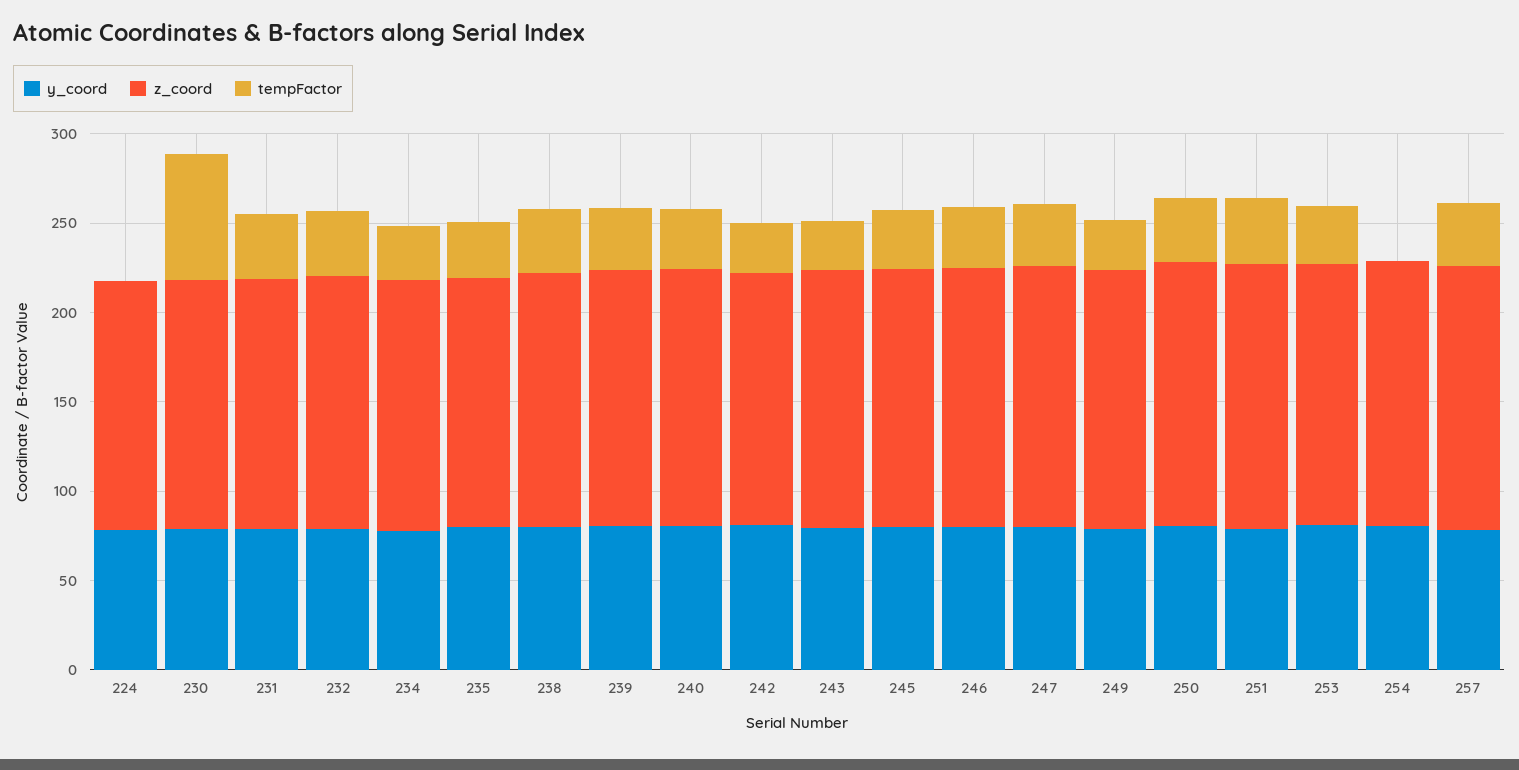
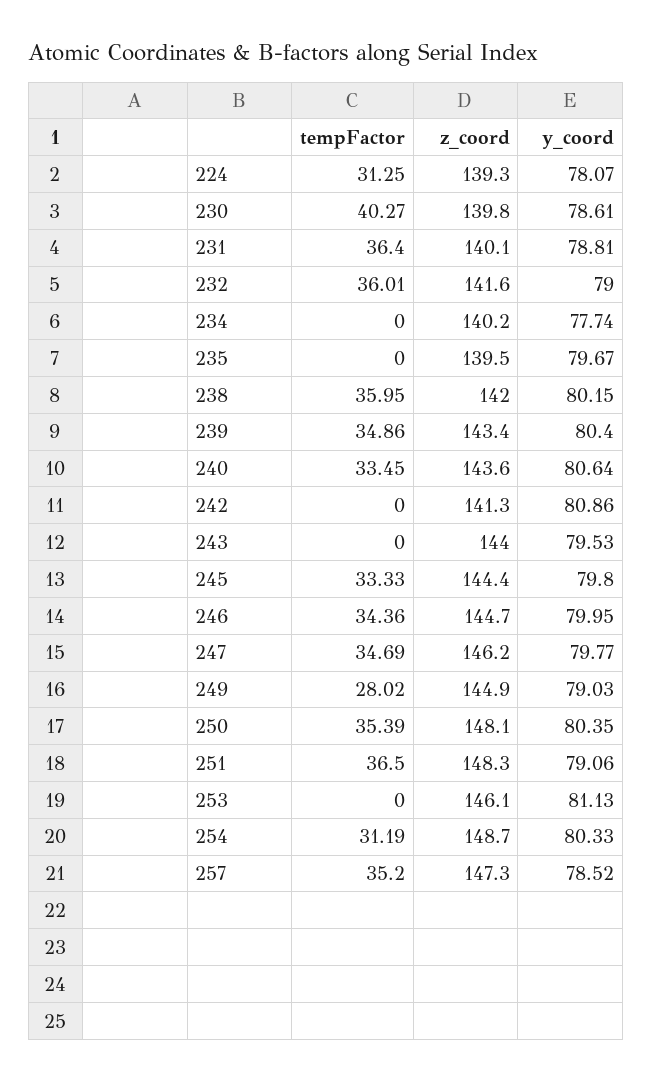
  {
    "y_coord": {
      "224": 78.07,
      "230": 78.61,
      "231": 78.81,
      "232": 79,
      "234": 77.74,
      "235": 79.67,
      "238": 80.15,
      "239": 80.4,
      "240": 80.64,
      "242": 80.86,
      "243": 79.53,
      "245": 79.8,
      "246": 79.95,
      "247": 79.77,
      "249": 79.03,
      "250": 80.35,
      "251": 79.06,
      "253": 81.13,
      "254": 80.33,
      "257": 78.52
    },
    "z_coord": {
      "224": 139.3,
      "230": 139.8,
      "231": 140.1,
      "232": 141.6,
      "234": 140.2,
      "235": 139.5,
      "238": 142,
      "239": 143.4,
      "240": 143.6,
      "242": 141.3,
      "243": 144,
      "245": 144.4,
      "246": 144.7,
      "247": 146.2,
      "249": 144.9,
      "250": 148.1,
      "251": 148.3,
      "253": 146.1,
      "254": 148.7,
      "257": 147.3
    },
    "tempFactor": {
-     "224": 0,
+     "224": 31.25,
-     "230": 70,
+     "230": 40.27,
      "231": 36.4,
      "232": 36.01,
-     "234": 30,
+     "234": 0,
-     "235": 30,
+     "235": 0,
      "238": 35.95,
      "239": 34.86,
      "240": 33.45,
-     "242": 30,
+     "242": 0,
-     "243": 30,
+     "243": 0,
      "245": 33.33,
      "246": 34.36,
      "247": 34.69,
      "249": 28.02,
      "250": 35.39,
      "251": 36.5,
-     "253": 30,
+     "253": 0,
-     "254": 0,
+     "254": 31.19,
      "257": 35.2
    }
  }

